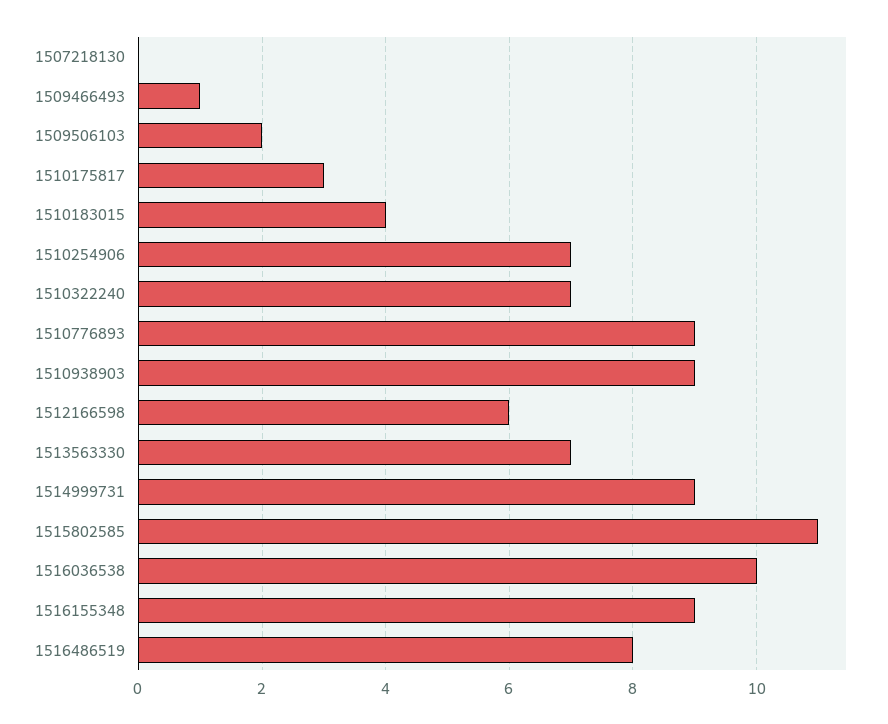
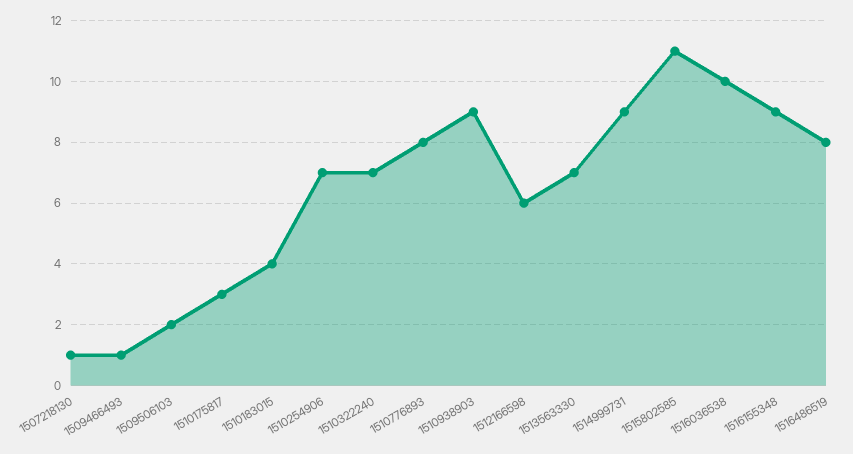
  {
-   "1507218130": 0,
+   "1507218130": 1,
    "1509466493": 1,
    "1509506103": 2,
    "1510175817": 3,
    "1510183015": 4,
    "1510254906": 7,
    "1510322240": 7,
-   "1510776893": 9,
+   "1510776893": 8,
    "1510938903": 9,
    "1512166598": 6,
    "1513563330": 7,
    "1514999731": 9,
    "1515802585": 11,
    "1516036538": 10,
    "1516155348": 9,
    "1516486519": 8
  }

